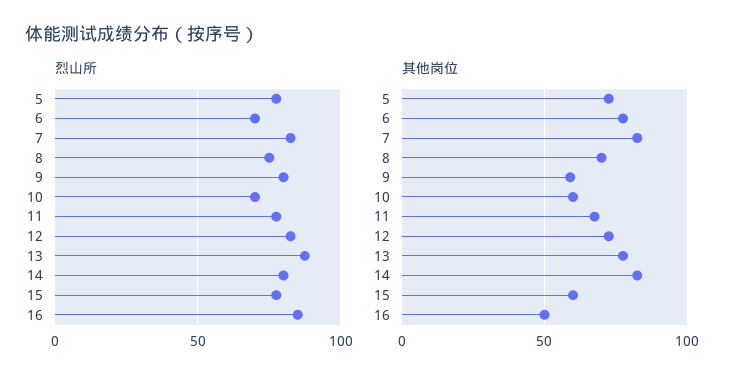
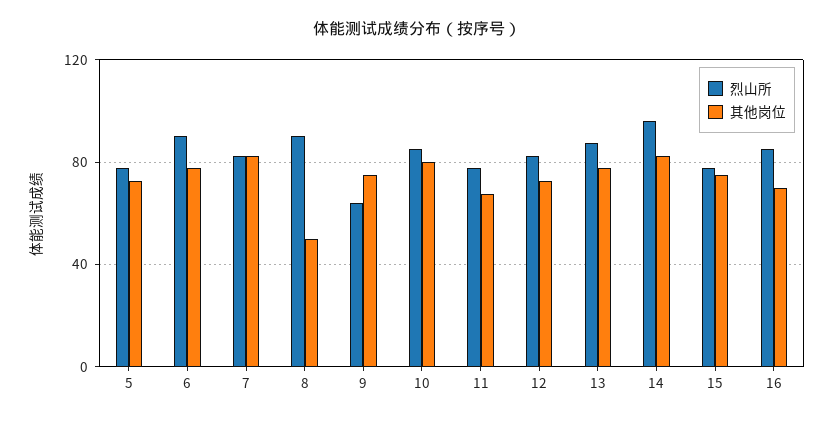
  {
    "烈山所": {
      "5": 80,
-     "6": 70,
+     "6": 90,
      "7": 85,
-     "8": 75,
+     "8": 90,
-     "9": 80,
+     "9": 65,
-     "10": 70,
+     "10": 85,
      "11": 80,
      "12": 85,
      "13": 90,
-     "14": 80,
+     "14": 95,
      "15": 80,
      "16": 85
    },
    "其他岗位": {
      "5": 75,
      "6": 80,
      "7": 85,
-     "8": 70,
+     "8": 50,
-     "9": 60,
+     "9": 75,
-     "10": 60,
+     "10": 80,
      "11": 70,
      "12": 75,
      "13": 80,
      "14": 85,
-     "15": 60,
+     "15": 75,
-     "16": 50
+     "16": 70
    }
  }

